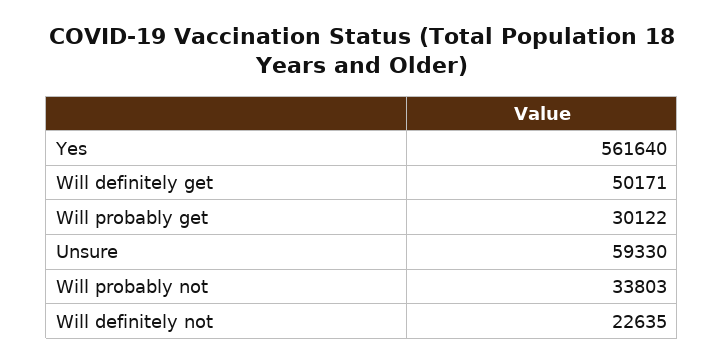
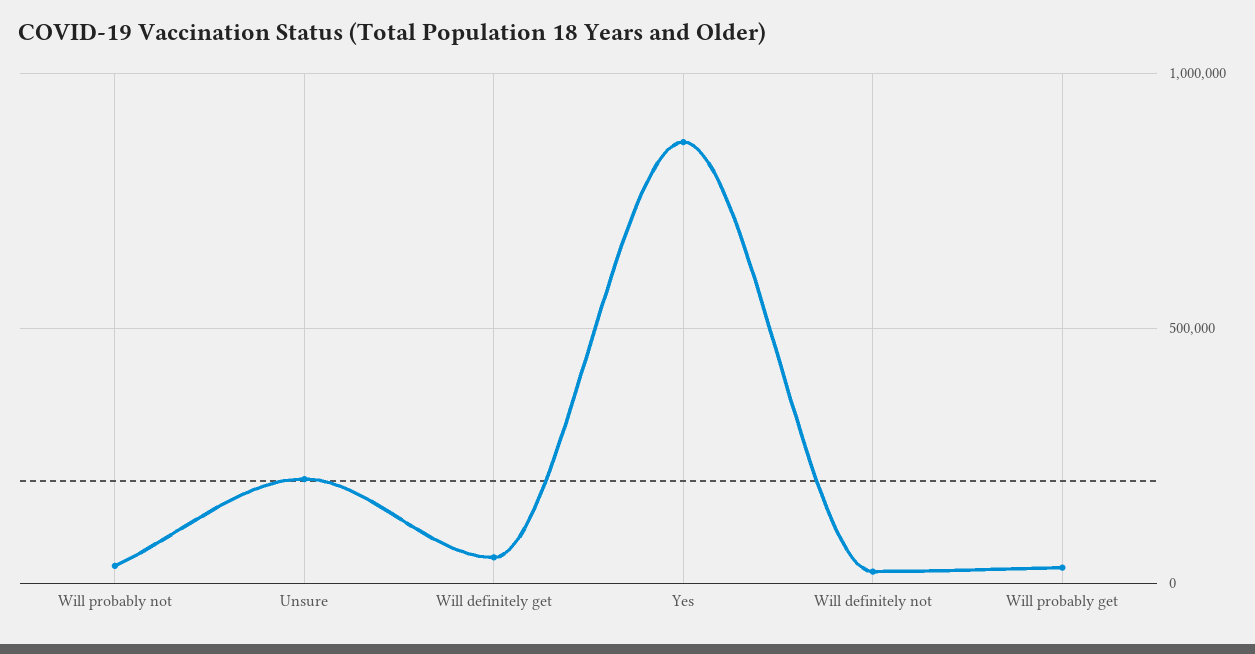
  {
-   "Yes": 561640,
+   "Yes": 850000,
    "Will definitely get": 50171,
    "Will probably get": 30122,
-   "Unsure": 59330,
+   "Unsure": 200000,
    "Will probably not": 33803,
    "Will definitely not": 22635
  }

